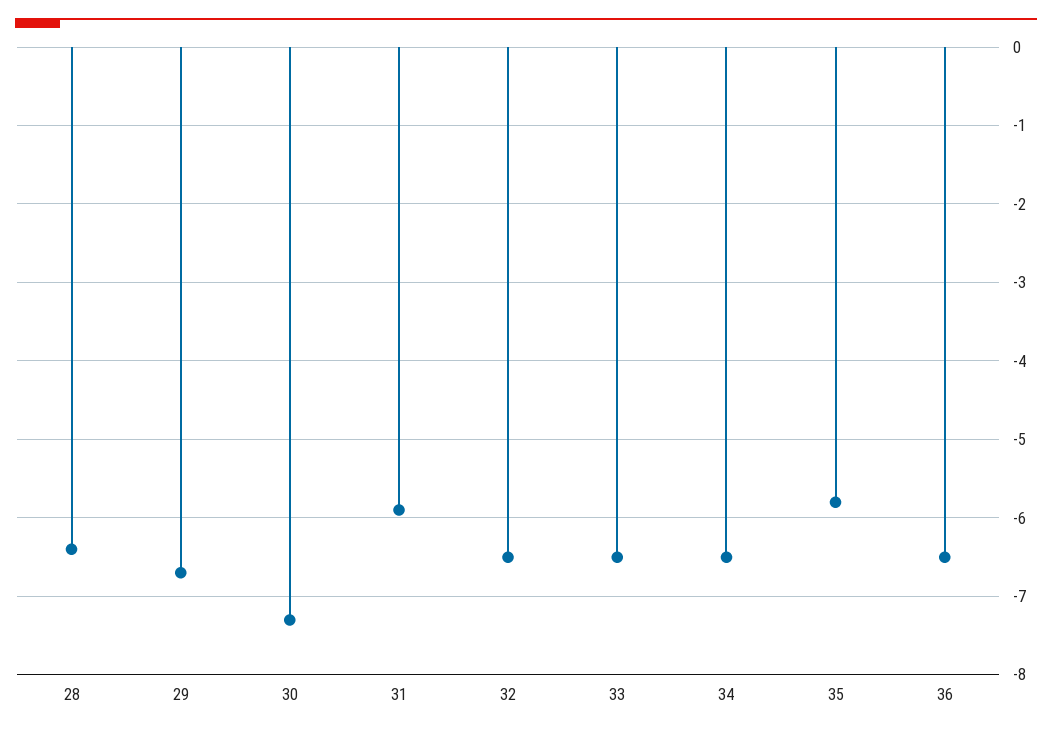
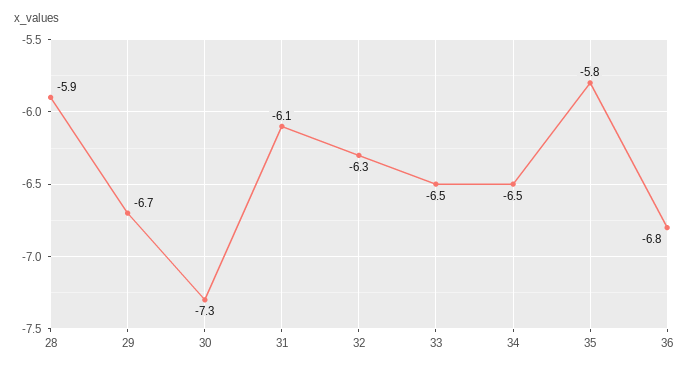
  {
-   "28": -6.4,
+   "28": -5.9,
    "29": -6.7,
    "30": -7.3,
-   "31": -5.9,
+   "31": -6.1,
-   "32": -6.5,
+   "32": -6.3,
    "33": -6.5,
    "34": -6.5,
    "35": -5.8,
-   "36": -6.5
+   "36": -6.8
  }

